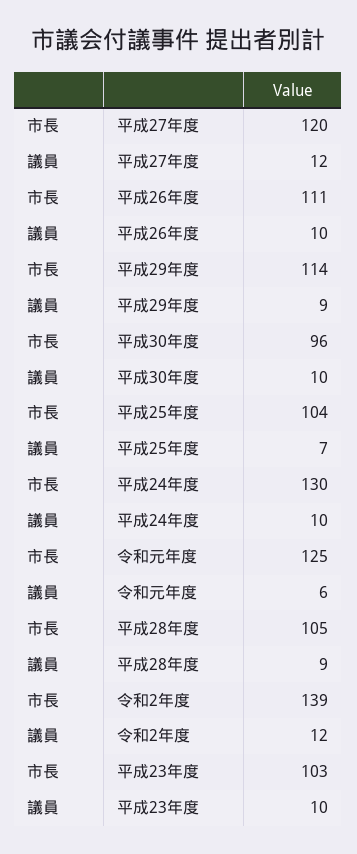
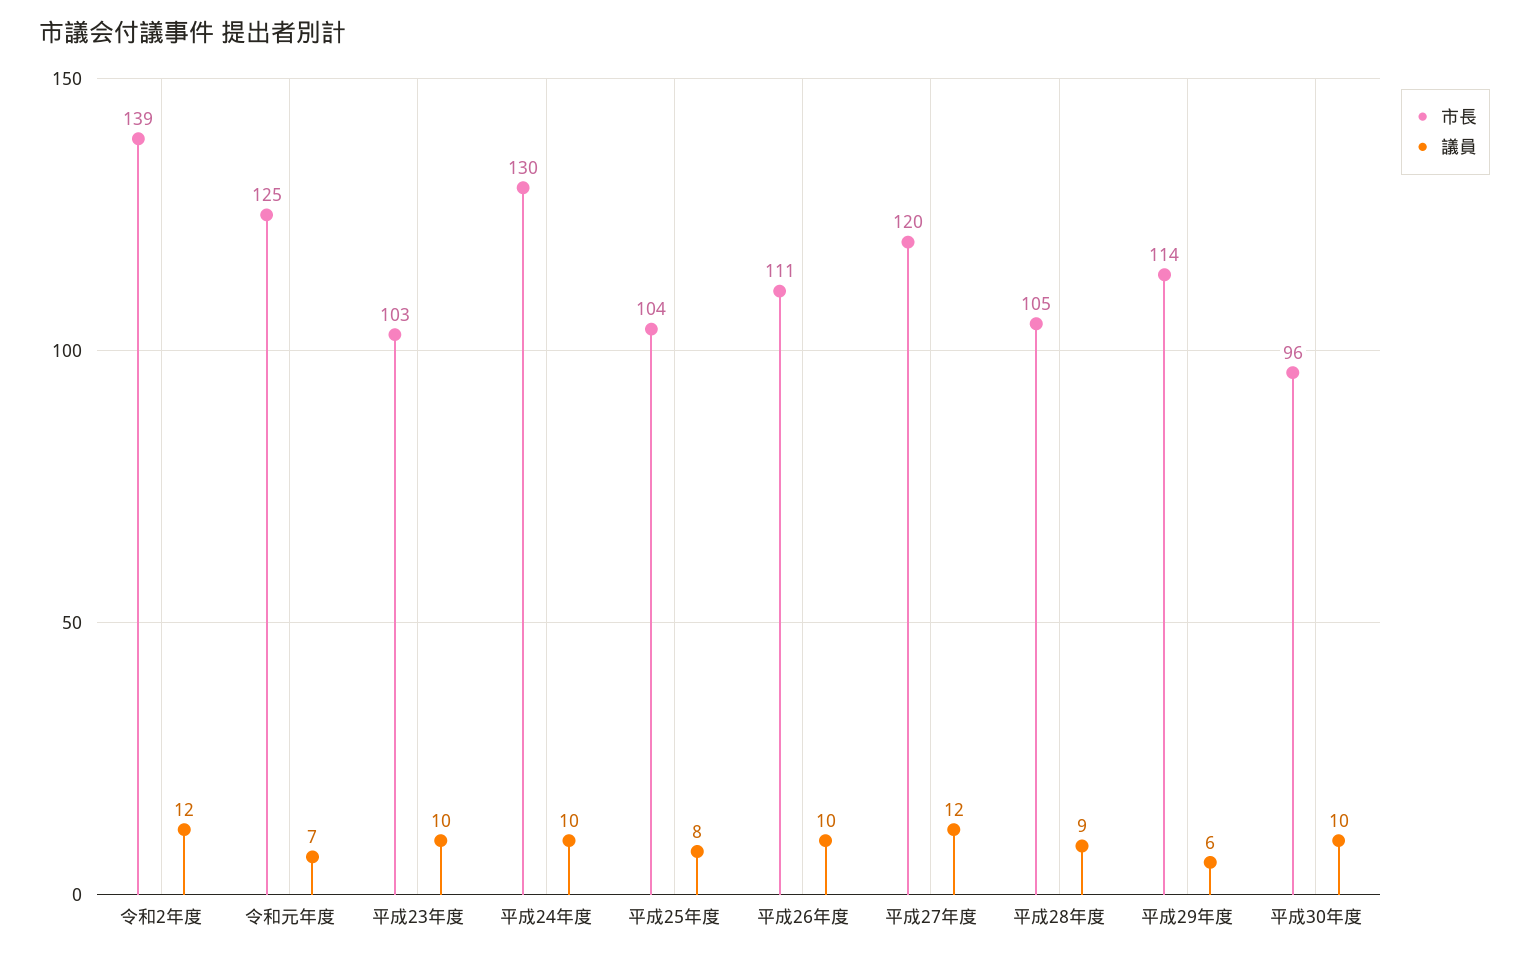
  {
    "市長": {
      "平成27年度": 120,
      "平成26年度": 111,
      "平成29年度": 114,
      "平成30年度": 96,
      "平成25年度": 104,
      "平成24年度": 130,
      "令和元年度": 125,
      "平成28年度": 105,
      "令和2年度": 139,
      "平成23年度": 103
    },
    "議員": {
      "平成27年度": 12,
      "平成26年度": 10,
-     "平成29年度": 9,
+     "平成29年度": 6,
      "平成30年度": 10,
-     "平成25年度": 7,
+     "平成25年度": 8,
      "平成24年度": 10,
-     "令和元年度": 6,
+     "令和元年度": 7,
      "平成28年度": 9,
      "令和2年度": 12,
      "平成23年度": 10
    }
  }

